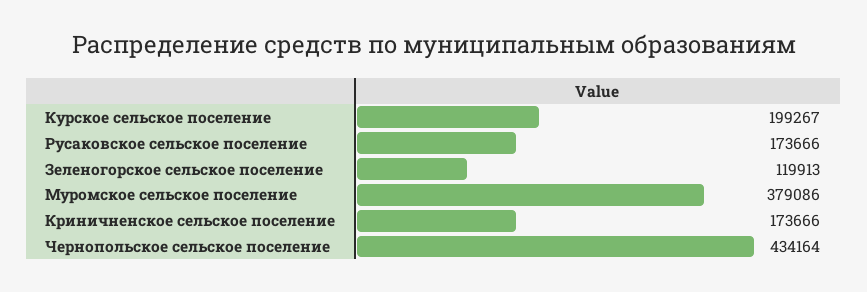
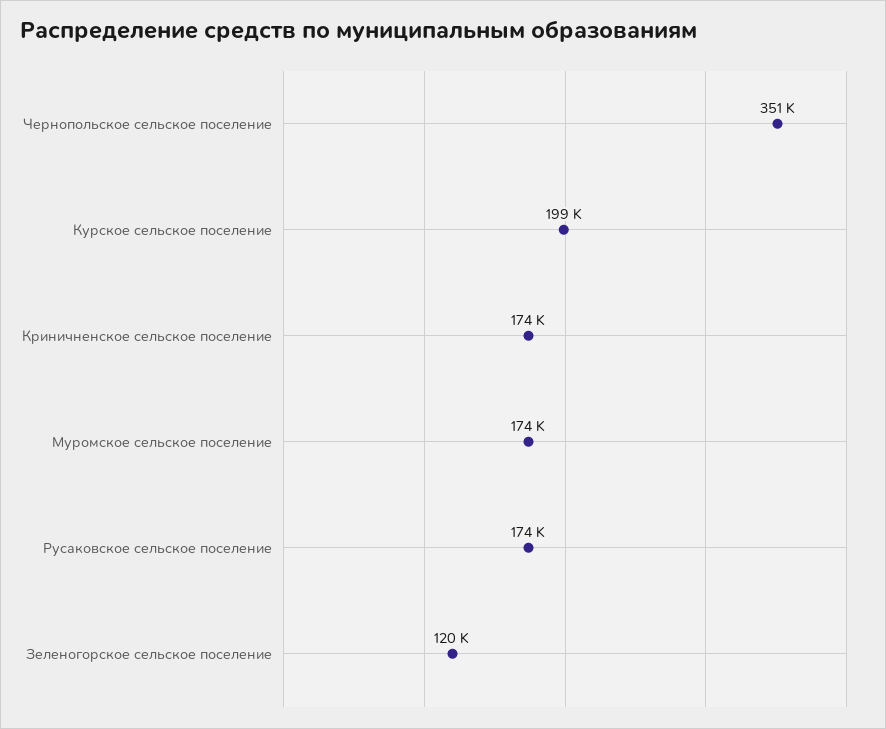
  {
    "Курское сельское поселение": 199267,
    "Русаковское сельское поселение": 173666,
    "Зеленогорское сельское поселение": 119913,
-   "Муромское сельское поселение": 379086,
+   "Муромское сельское поселение": 174000,
    "Криничненское сельское поселение": 173666,
-   "Чернопольское сельское поселение": 434164
+   "Чернопольское сельское поселение": 351000
  }

